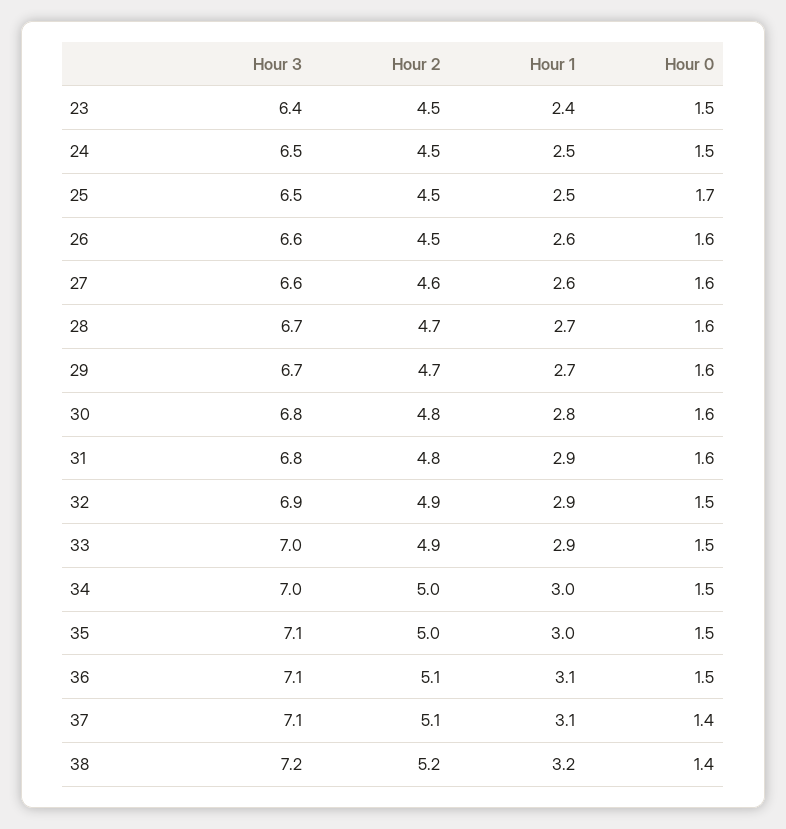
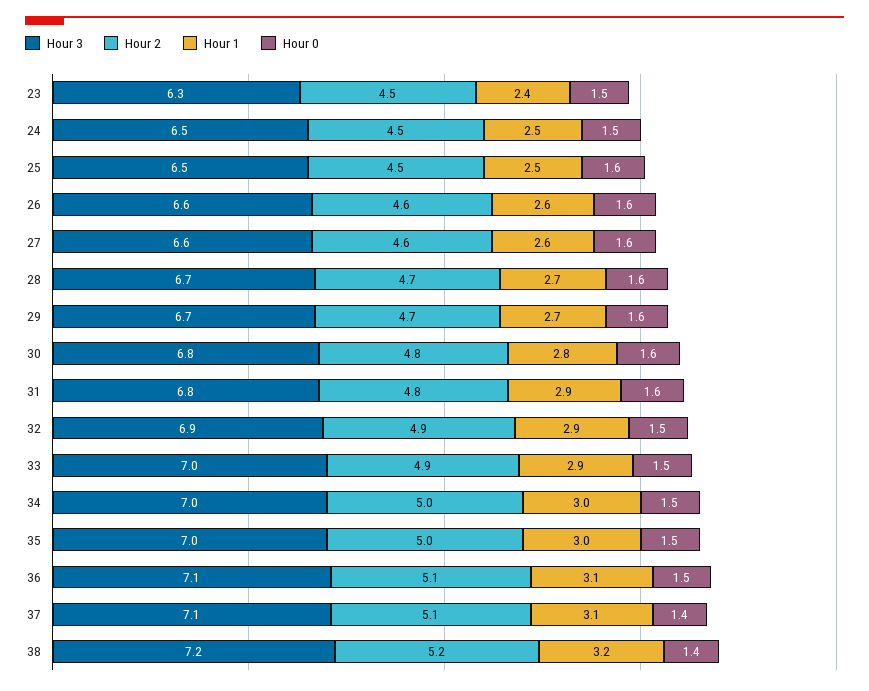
  {
    "Hour 3": {
-     "23": 6.4,
+     "23": 6.3,
      "24": 6.5,
      "25": 6.5,
      "26": 6.6,
      "27": 6.6,
      "28": 6.7,
      "29": 6.7,
      "30": 6.8,
      "31": 6.8,
      "32": 6.9,
      "33": 7,
      "34": 7,
-     "35": 7.1,
+     "35": 7,
      "36": 7.1,
      "37": 7.1,
      "38": 7.2
    },
    "Hour 2": {
      "23": 4.5,
      "24": 4.5,
      "25": 4.5,
-     "26": 4.5,
+     "26": 4.6,
      "27": 4.6,
      "28": 4.7,
      "29": 4.7,
      "30": 4.8,
      "31": 4.8,
      "32": 4.9,
      "33": 4.9,
      "34": 5,
      "35": 5,
      "36": 5.1,
      "37": 5.1,
      "38": 5.2
    },
    "Hour 1": {
      "23": 2.4,
      "24": 2.5,
      "25": 2.5,
      "26": 2.6,
      "27": 2.6,
      "28": 2.7,
      "29": 2.7,
      "30": 2.8,
      "31": 2.9,
      "32": 2.9,
      "33": 2.9,
      "34": 3,
      "35": 3,
      "36": 3.1,
      "37": 3.1,
      "38": 3.2
    },
    "Hour 0": {
      "23": 1.5,
      "24": 1.5,
-     "25": 1.7,
+     "25": 1.6,
      "26": 1.6,
      "27": 1.6,
      "28": 1.6,
      "29": 1.6,
      "30": 1.6,
      "31": 1.6,
      "32": 1.5,
      "33": 1.5,
      "34": 1.5,
      "35": 1.5,
      "36": 1.5,
      "37": 1.4,
      "38": 1.4
    }
  }

